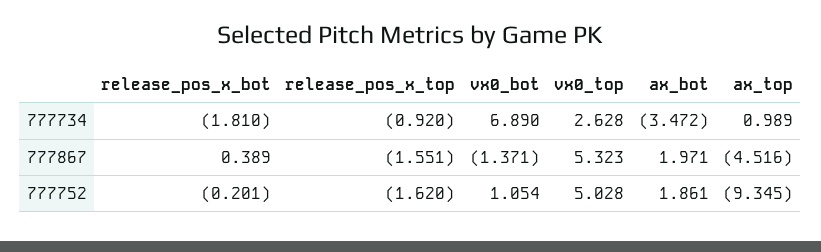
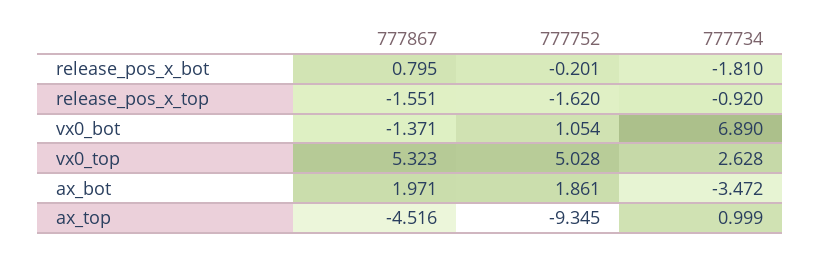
  {
    "release_pos_x_bot": {
      "777734": -1.81,
-     "777867": 0.389,
+     "777867": 0.795,
      "777752": -0.201
    },
    "release_pos_x_top": {
      "777734": -0.92,
      "777867": -1.551,
      "777752": -1.62
    },
    "vx0_bot": {
      "777734": 6.89,
      "777867": -1.371,
      "777752": 1.054
    },
    "vx0_top": {
      "777734": 2.628,
      "777867": 5.323,
      "777752": 5.028
    },
    "ax_bot": {
      "777734": -3.472,
      "777867": 1.971,
      "777752": 1.861
    },
    "ax_top": {
-     "777734": 0.989,
+     "777734": 0.999,
      "777867": -4.516,
      "777752": -9.345
    }
  }

